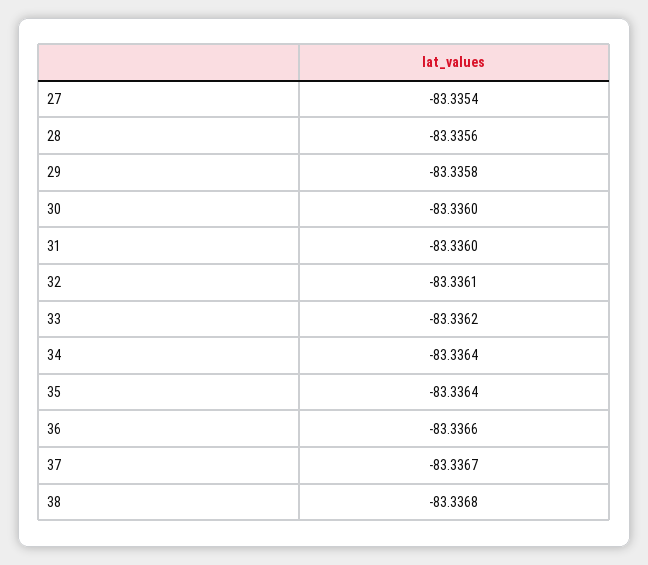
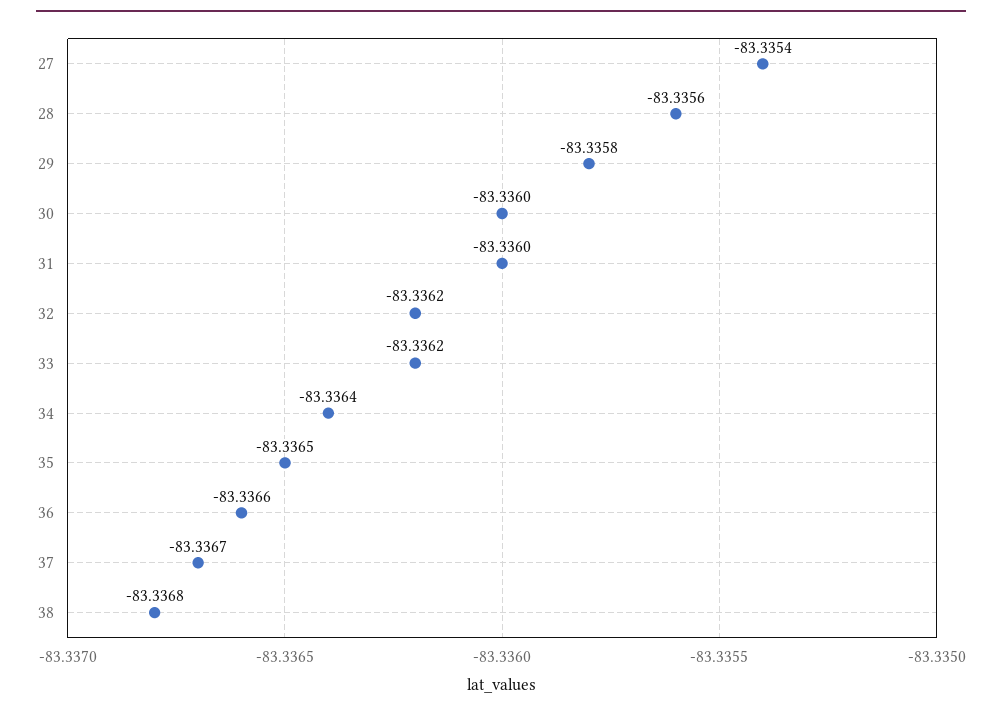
  {
    "27": -83.3354,
    "28": -83.3356,
    "29": -83.3358,
    "30": -83.336,
    "31": -83.336,
-   "32": -83.3361,
+   "32": -83.3362,
    "33": -83.3362,
    "34": -83.3364,
-   "35": -83.3364,
+   "35": -83.3365,
    "36": -83.3366,
    "37": -83.3367,
    "38": -83.3368
  }

